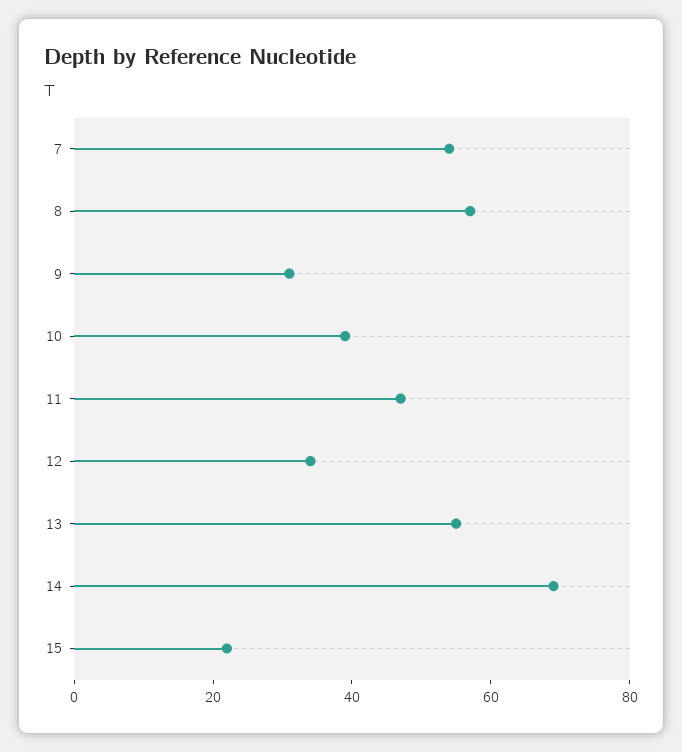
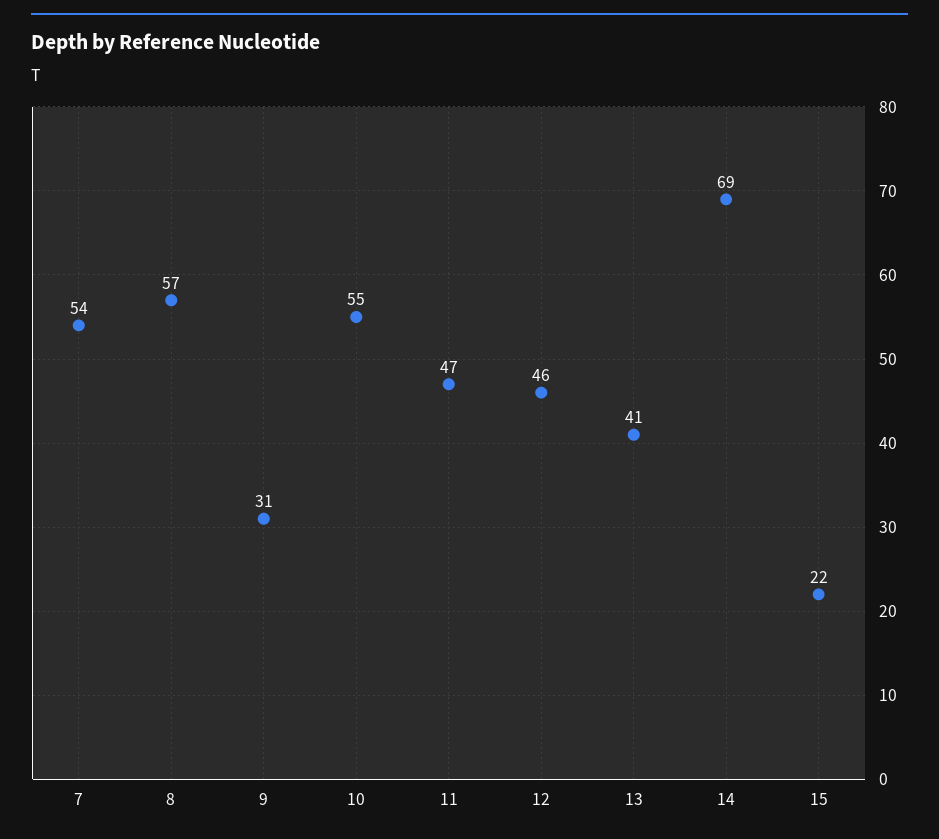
  {
    "7": 54,
    "8": 57,
    "9": 31,
-   "10": 40,
+   "10": 55,
    "11": 47,
-   "12": 35,
+   "12": 46,
-   "13": 55,
+   "13": 41,
    "14": 69,
    "15": 22
  }

